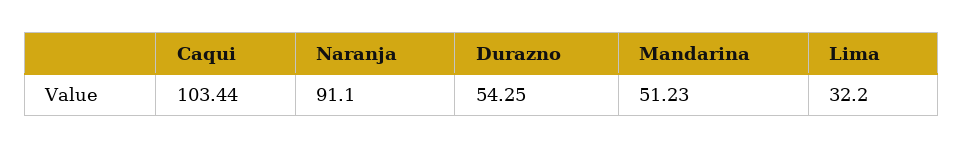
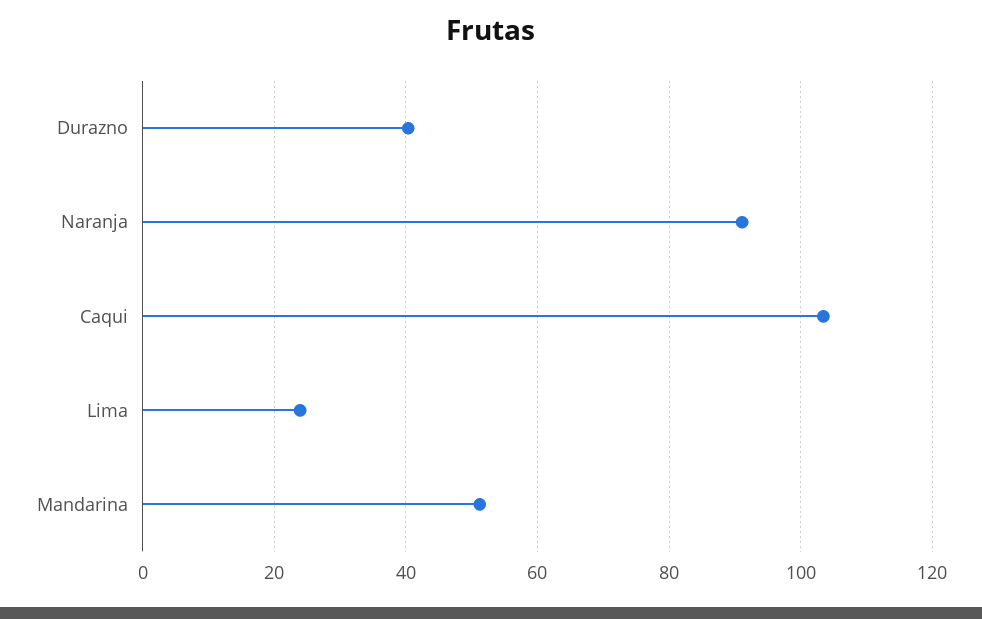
  {
    "Caqui": 103.44,
    "Naranja": 91.1,
-   "Durazno": 54.25,
+   "Durazno": 40,
    "Mandarina": 51.23,
-   "Lima": 32.2
+   "Lima": 24
  }

